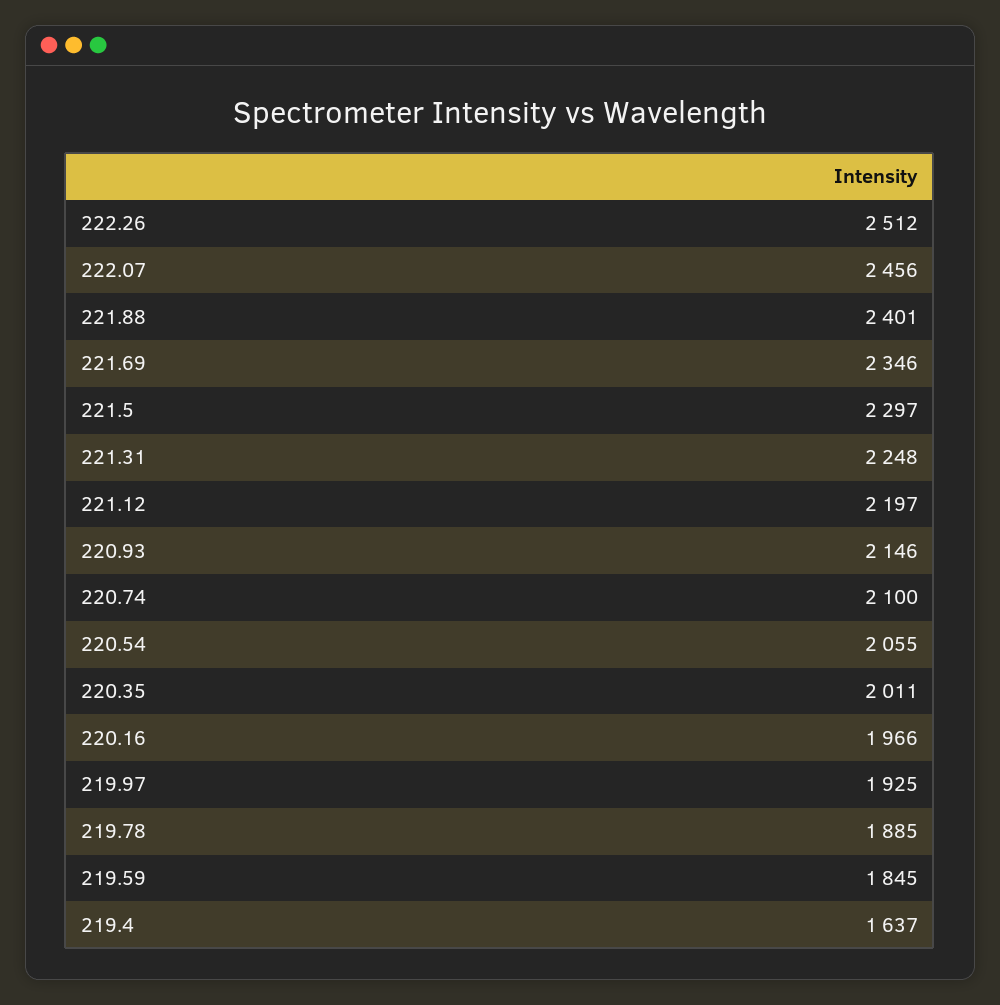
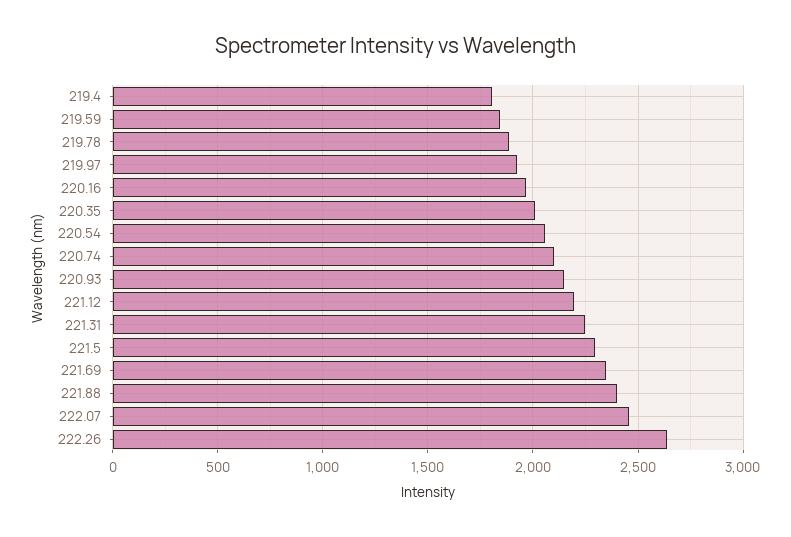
  {
-   "222.26": 2512,
+   "222.26": 2650,
    "222.07": 2456,
    "221.88": 2401,
    "221.69": 2346,
    "221.5": 2297,
    "221.31": 2248,
    "221.12": 2197,
    "220.93": 2146,
    "220.74": 2100,
    "220.54": 2055,
    "220.35": 2011,
    "220.16": 1966,
    "219.97": 1925,
    "219.78": 1885,
    "219.59": 1845,
-   "219.4": 1637
+   "219.4": 1800
  }

